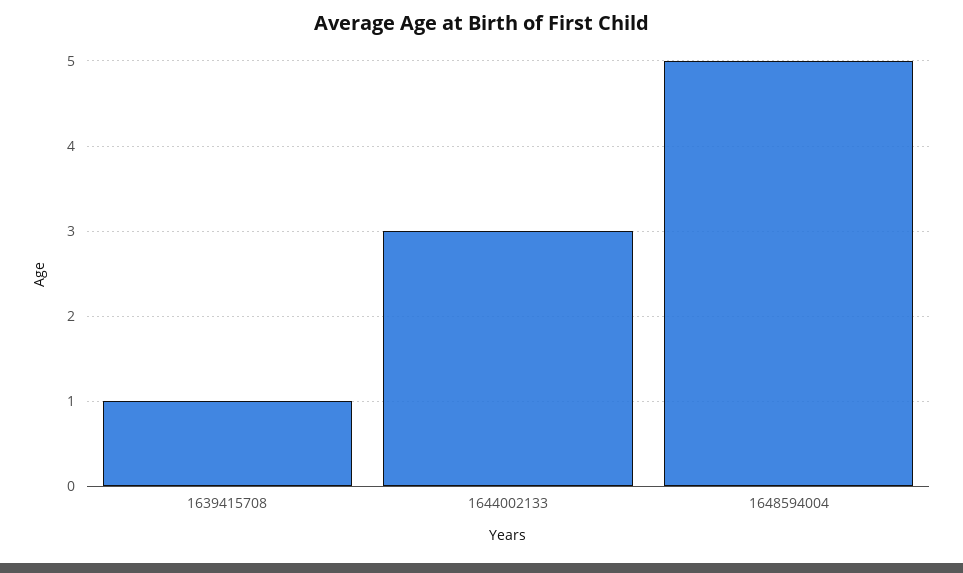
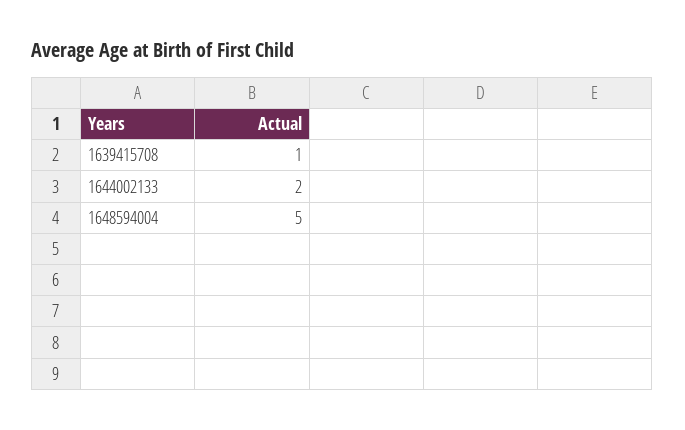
  {
    "1639415708": 1,
-   "1644002133": 3,
+   "1644002133": 2,
    "1648594004": 5
  }

